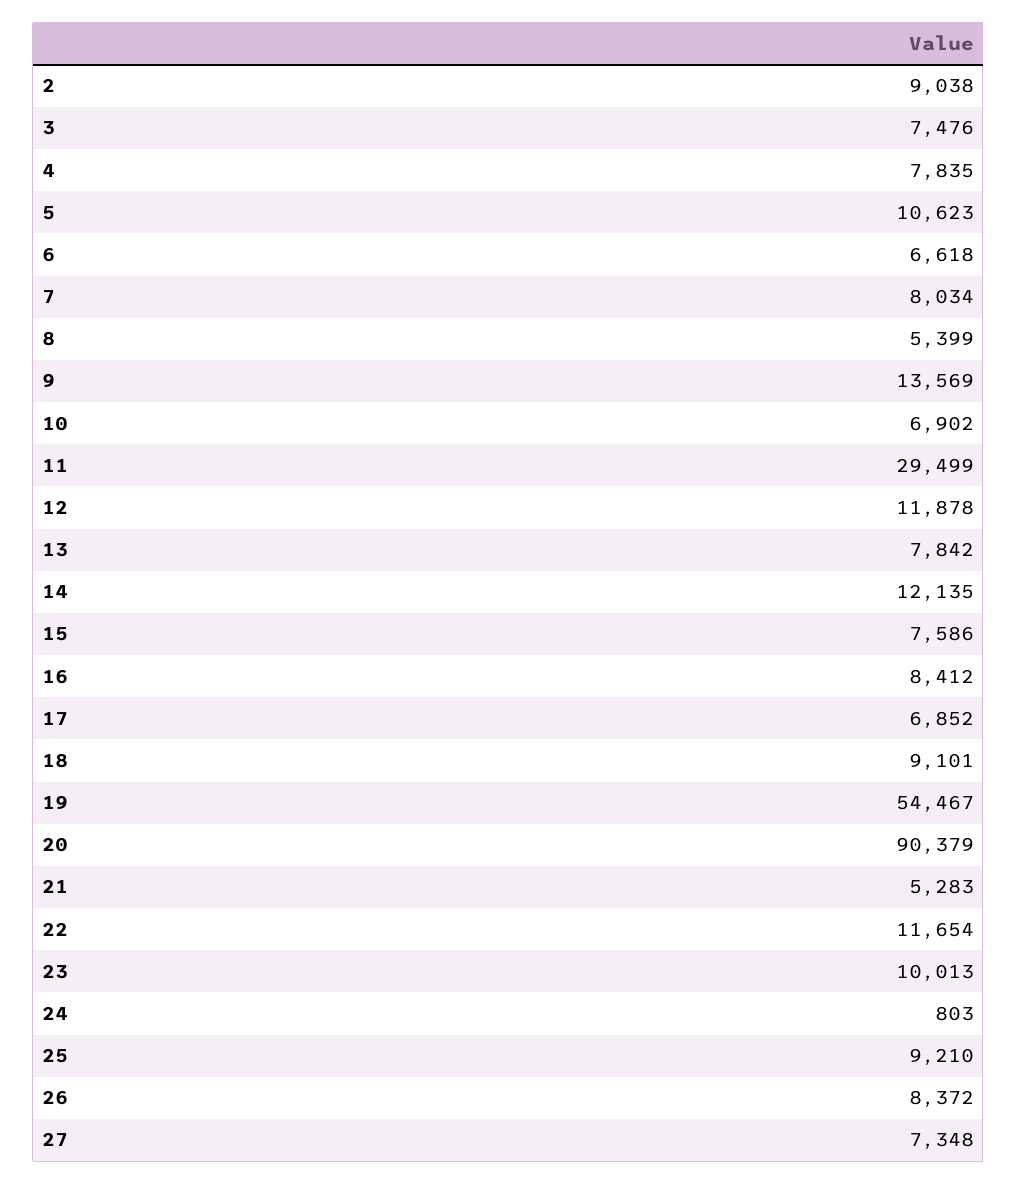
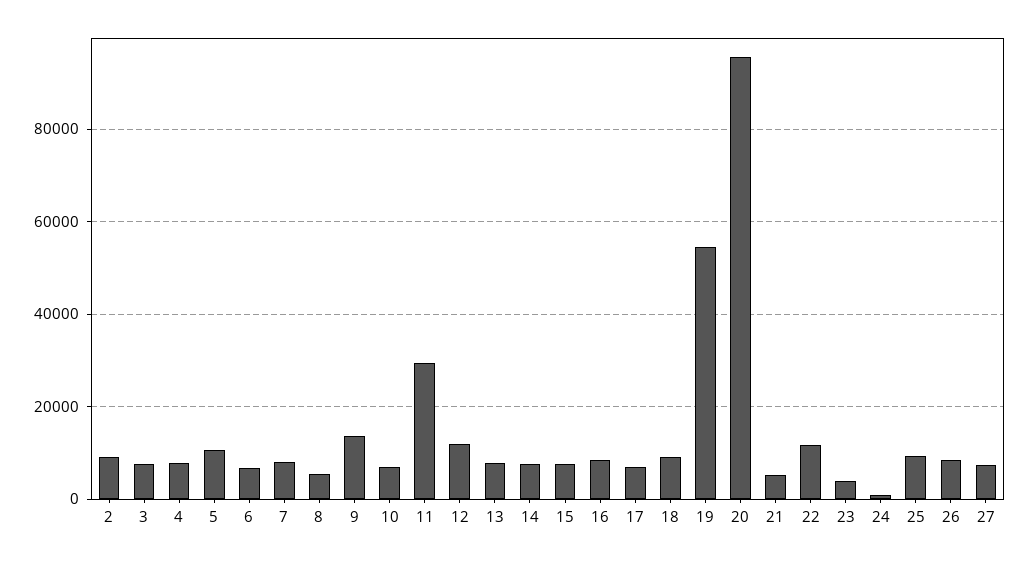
  {
    "2": 9038,
    "3": 7476,
    "4": 7835,
    "5": 10623,
    "6": 6618,
    "7": 8034,
    "8": 5399,
    "9": 13569,
    "10": 6902,
    "11": 29499,
    "12": 11878,
    "13": 7842,
-   "14": 12135,
+   "14": 8000,
    "15": 7586,
    "16": 8412,
    "17": 6852,
    "18": 9101,
    "19": 54467,
-   "20": 90379,
+   "20": 96000,
    "21": 5283,
    "22": 11654,
-   "23": 10013,
+   "23": 4000,
    "24": 803,
    "25": 9210,
    "26": 8372,
    "27": 7348
  }

